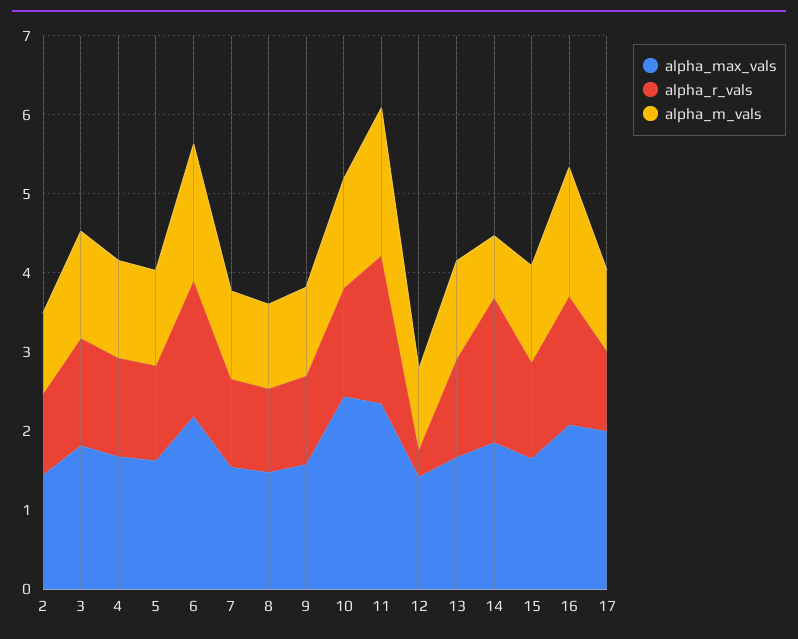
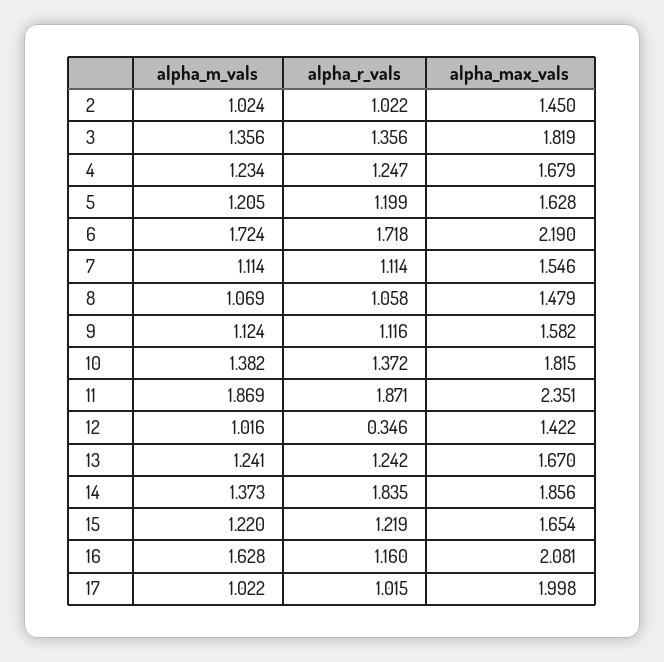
  {
    "alpha_max_vals": {
      "2": 1.45,
      "3": 1.819,
      "4": 1.679,
      "5": 1.628,
      "6": 2.19,
      "7": 1.546,
      "8": 1.479,
      "9": 1.582,
-     "10": 2.4,
+     "10": 1.815,
      "11": 2.351,
      "12": 1.422,
      "13": 1.67,
      "14": 1.856,
      "15": 1.654,
      "16": 2.081,
      "17": 1.998
    },
    "alpha_r_vals": {
      "2": 1.022,
      "3": 1.356,
      "4": 1.247,
      "5": 1.199,
      "6": 1.718,
      "7": 1.114,
      "8": 1.058,
      "9": 1.116,
      "10": 1.372,
      "11": 1.871,
      "12": 0.346,
      "13": 1.242,
      "14": 1.835,
      "15": 1.219,
-     "16": 1.6,
+     "16": 1.16,
      "17": 1.015
    },
    "alpha_m_vals": {
      "2": 1.024,
      "3": 1.356,
      "4": 1.234,
      "5": 1.205,
      "6": 1.724,
      "7": 1.114,
      "8": 1.069,
      "9": 1.124,
      "10": 1.382,
      "11": 1.869,
      "12": 1.016,
      "13": 1.241,
-     "14": 0.8,
+     "14": 1.373,
      "15": 1.22,
      "16": 1.628,
      "17": 1.022
    }
  }

